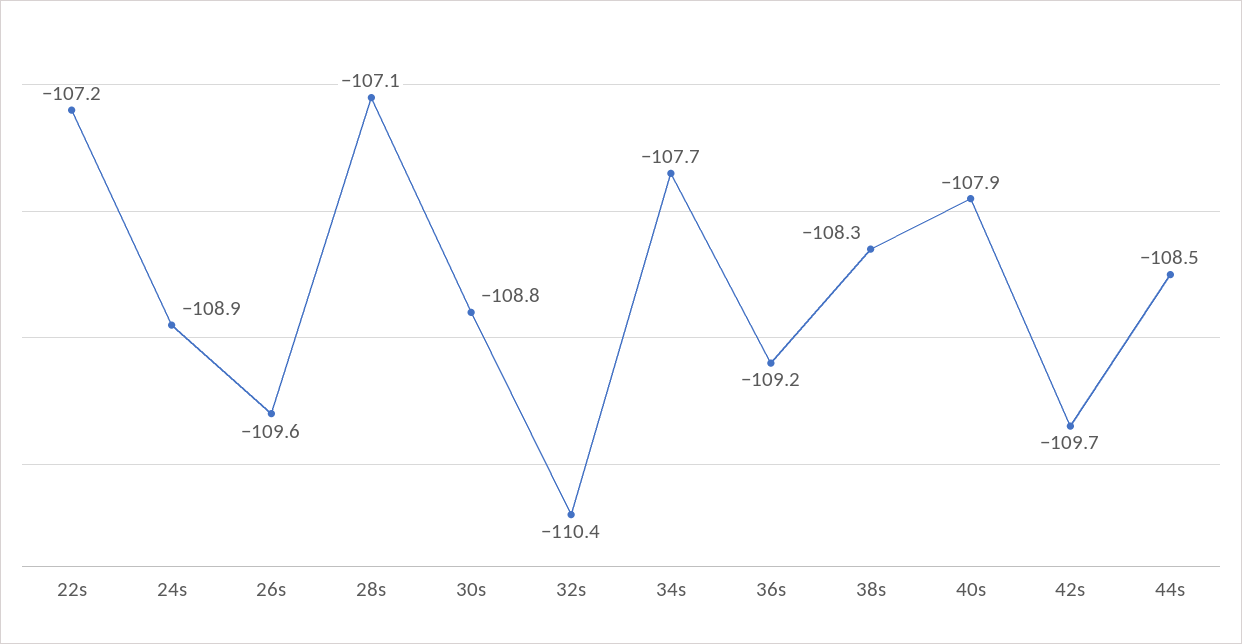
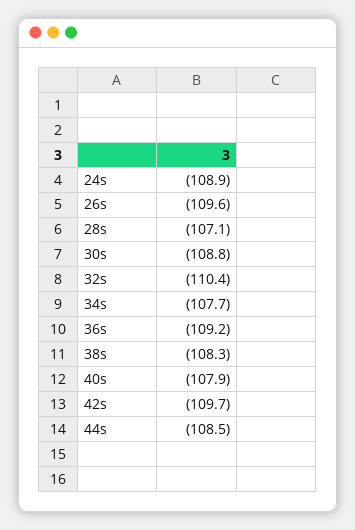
  {
-   "22s": -107.2,
    "24s": -108.9,
    "26s": -109.6,
    "28s": -107.1,
    "30s": -108.8,
    "32s": -110.4,
    "34s": -107.7,
    "36s": -109.2,
    "38s": -108.3,
    "40s": -107.9,
    "42s": -109.7,
    "44s": -108.5
  }

